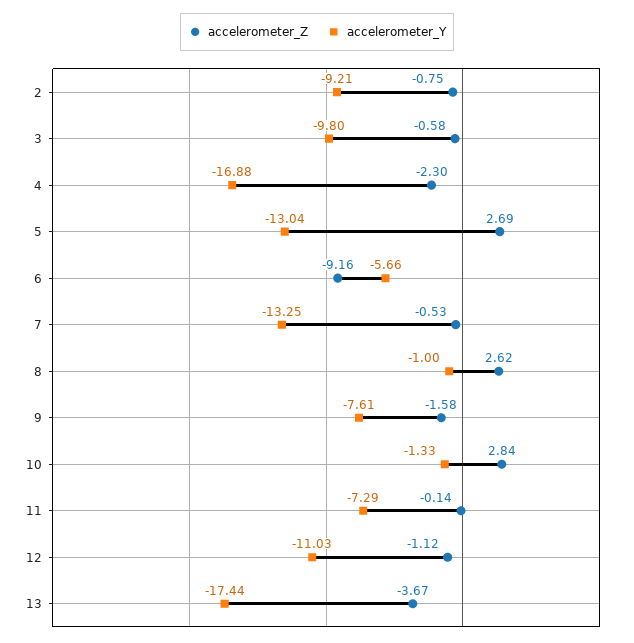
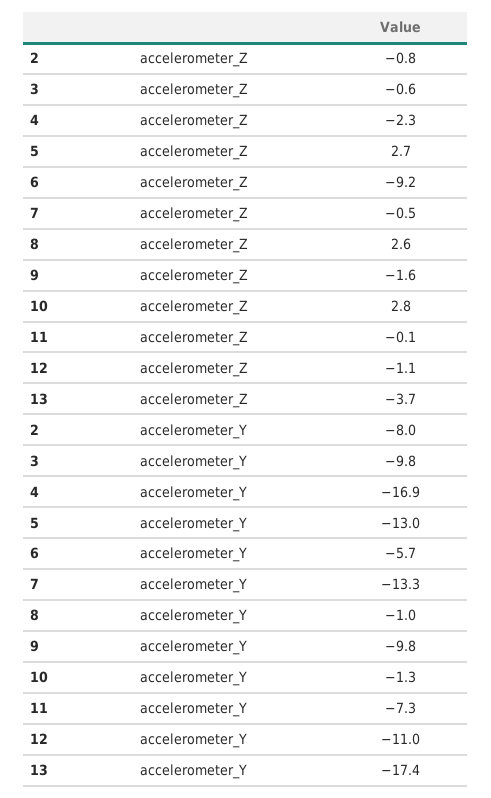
  {
    "accelerometer_Z": {
      "2": -0.75,
      "3": -0.58,
      "4": -2.3,
      "5": 2.69,
      "6": -9.16,
      "7": -0.53,
      "8": 2.62,
      "9": -1.58,
      "10": 2.84,
      "11": -0.14,
      "12": -1.12,
      "13": -3.67
    },
    "accelerometer_Y": {
-     "2": -9.21,
+     "2": -8,
      "3": -9.8,
      "4": -16.88,
      "5": -13.04,
      "6": -5.66,
      "7": -13.25,
      "8": -1,
-     "9": -7.61,
+     "9": -9.8,
      "10": -1.33,
      "11": -7.29,
      "12": -11.03,
      "13": -17.44
    }
  }

